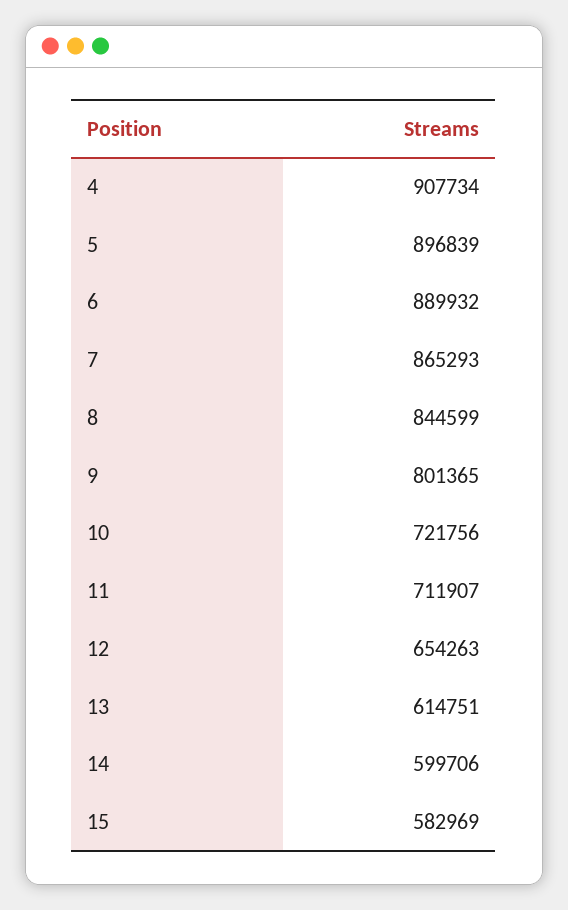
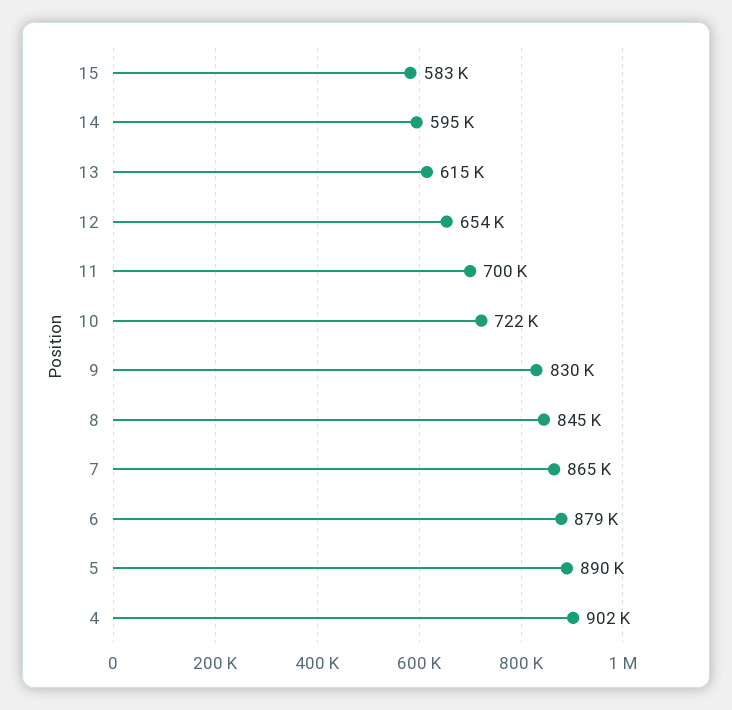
  {
-   "4": 907734,
+   "4": 902000,
-   "5": 896839,
+   "5": 890000,
-   "6": 889932,
+   "6": 879000,
    "7": 865293,
    "8": 844599,
-   "9": 801365,
+   "9": 830000,
    "10": 721756,
-   "11": 711907,
+   "11": 700000,
    "12": 654263,
    "13": 614751,
-   "14": 599706,
+   "14": 595000,
    "15": 582969
  }

